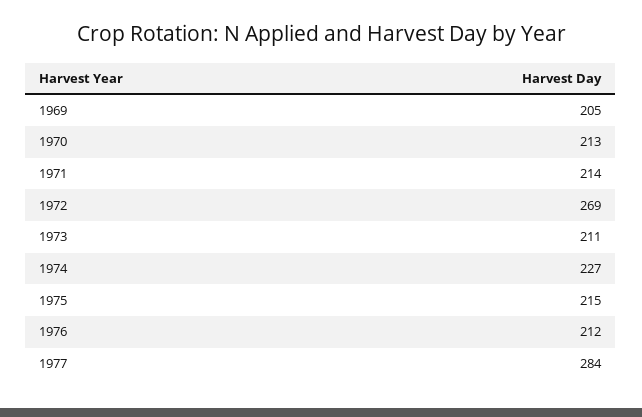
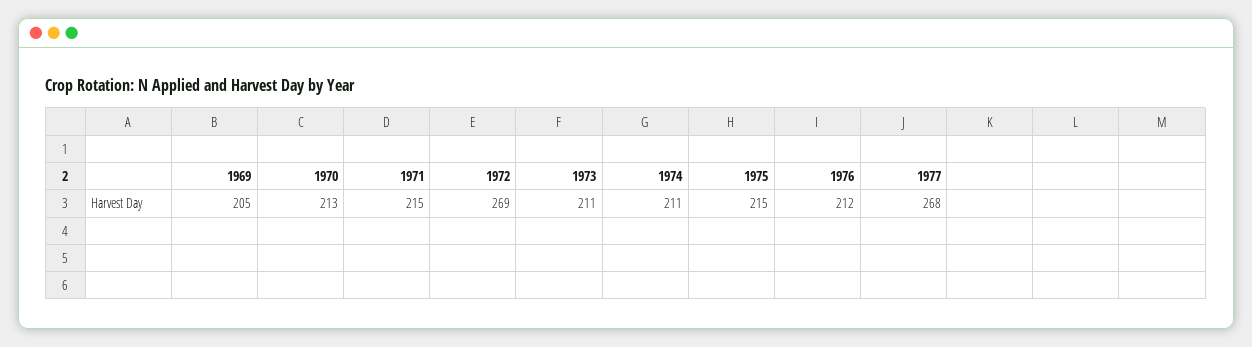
  {
    "1969": 205,
    "1970": 213,
-   "1971": 214,
+   "1971": 215,
    "1972": 269,
    "1973": 211,
-   "1974": 227,
+   "1974": 211,
    "1975": 215,
    "1976": 212,
-   "1977": 284
+   "1977": 268
  }

